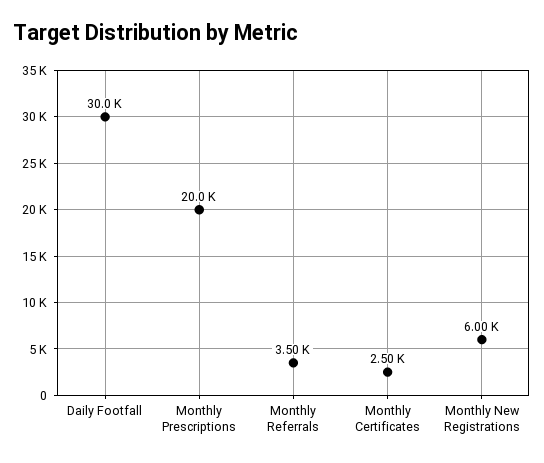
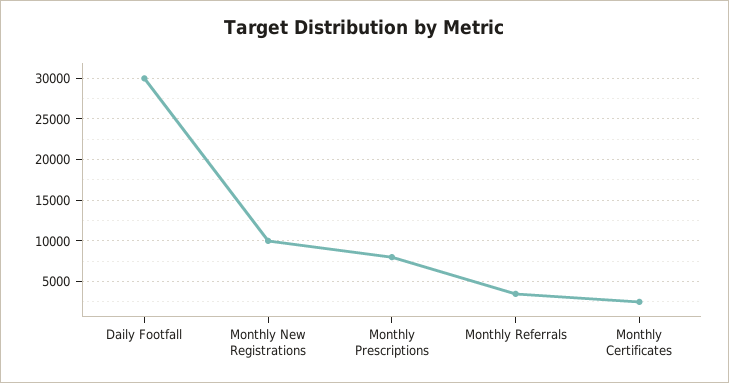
  {
    "Daily Footfall": 30000,
-   "Monthly Prescriptions": 20000,
+   "Monthly Prescriptions": 8000,
    "Monthly Referrals": 3500,
    "Monthly Certificates": 2500,
-   "Monthly New Registrations": 6000
+   "Monthly New Registrations": 10000
  }

